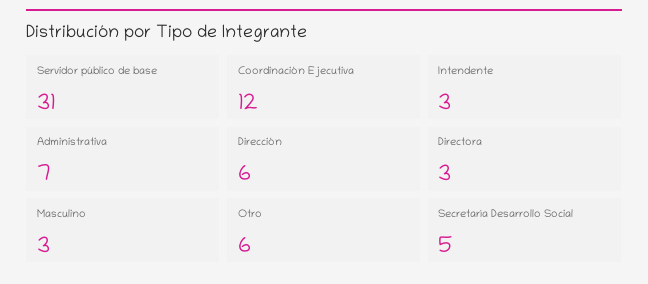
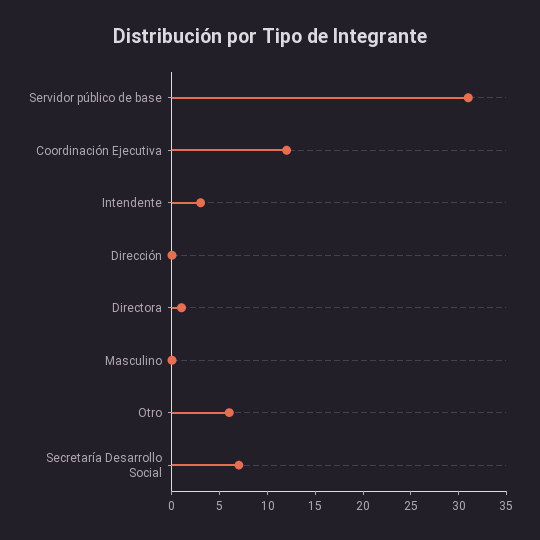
  {
    "Servidor público de base": 31,
    "Coordinación Ejecutiva": 12,
    "Intendente": 3,
-   "Administrativa": 7,
-   "Dirección": 6,
+   "Dirección": 0,
-   "Directora": 3,
+   "Directora": 1,
-   "Masculino": 3,
+   "Masculino": 0,
    "Otro": 6,
-   "Secretaría Desarrollo Social": 5
+   "Secretaría Desarrollo Social": 7
  }

